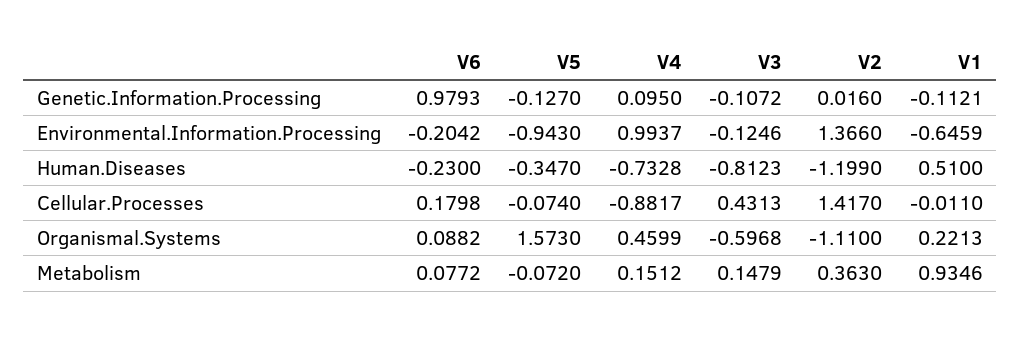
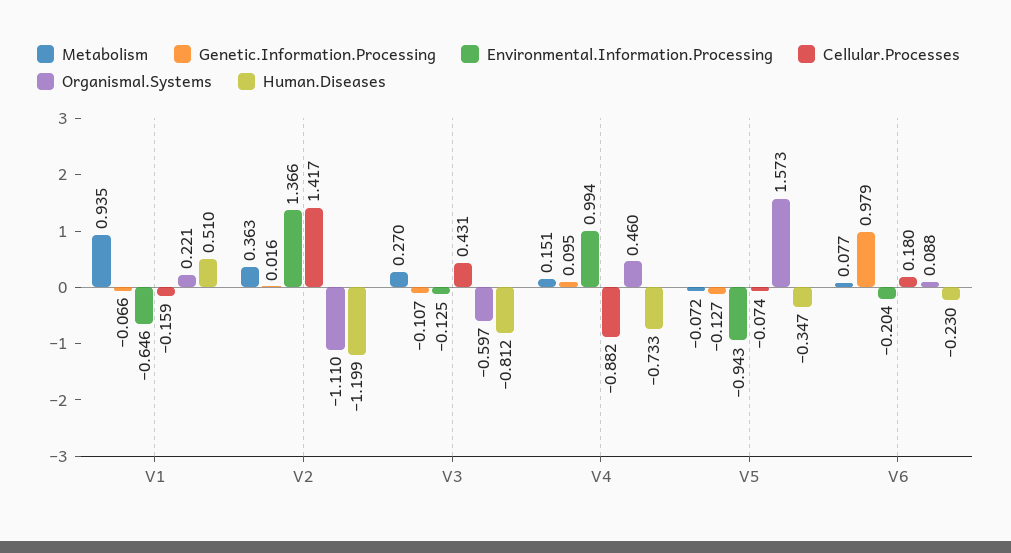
  {
    "Genetic.Information.Processing": {
      "V6": 0.9793,
      "V5": -0.127,
      "V4": 0.095,
      "V3": -0.1072,
      "V2": 0.016,
-     "V1": -0.1121
+     "V1": -0.066
    },
    "Environmental.Information.Processing": {
      "V6": -0.2042,
      "V5": -0.943,
      "V4": 0.9937,
      "V3": -0.1246,
      "V2": 1.366,
      "V1": -0.6459
    },
    "Human.Diseases": {
      "V6": -0.23,
      "V5": -0.347,
      "V4": -0.7328,
      "V3": -0.8123,
      "V2": -1.199,
      "V1": 0.51
    },
    "Cellular.Processes": {
      "V6": 0.1798,
      "V5": -0.074,
      "V4": -0.8817,
      "V3": 0.4313,
      "V2": 1.417,
-     "V1": -0.011
+     "V1": -0.159
    },
    "Organismal.Systems": {
      "V6": 0.0882,
      "V5": 1.573,
      "V4": 0.4599,
      "V3": -0.5968,
      "V2": -1.11,
      "V1": 0.2213
    },
    "Metabolism": {
      "V6": 0.0772,
      "V5": -0.072,
      "V4": 0.1512,
-     "V3": 0.1479,
+     "V3": 0.27,
      "V2": 0.363,
      "V1": 0.9346
    }
  }

